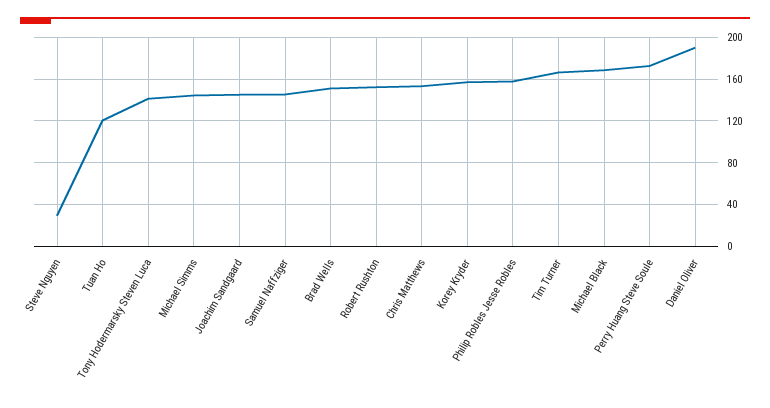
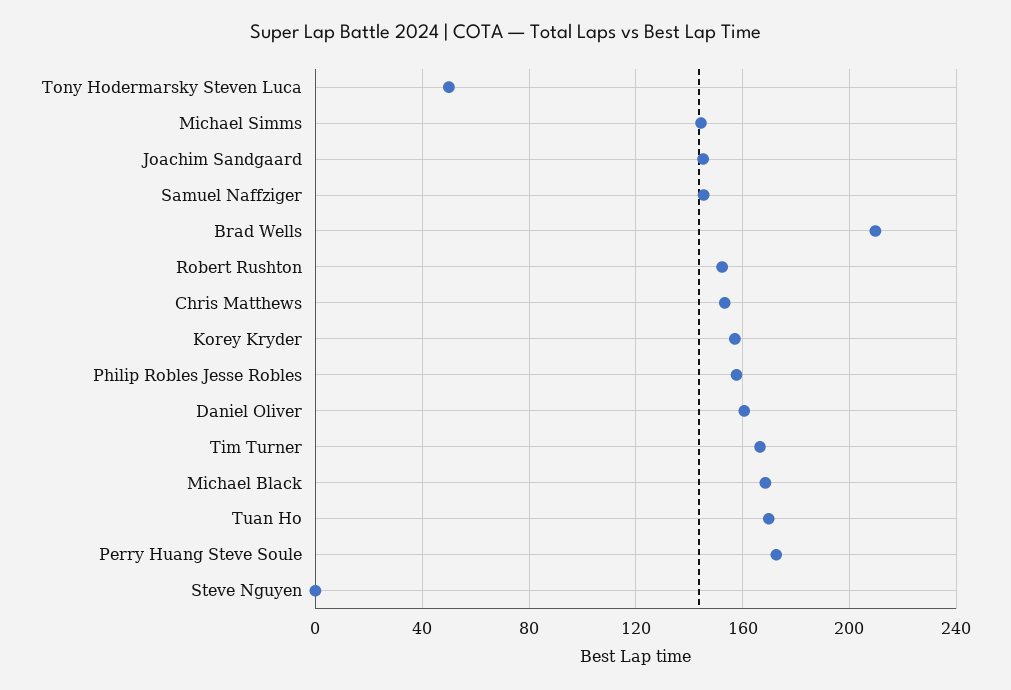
  {
-   "Steve Nguyen": 30,
+   "Steve Nguyen": 0,
-   "Tuan Ho": 120,
+   "Tuan Ho": 170,
-   "Tony Hodermarsky Steven Luca": 140,
+   "Tony Hodermarsky Steven Luca": 50,
    "Michael Simms": 145,
    "Joachim Sandgaard": 145,
    "Samuel Naffziger": 145,
-   "Brad Wells": 150,
+   "Brad Wells": 210,
    "Robert Rushton": 150,
    "Chris Matthews": 155,
    "Korey Kryder": 155,
    "Philip Robles Jesse Robles": 160,
    "Tim Turner": 165,
    "Michael Black": 170,
    "Perry Huang Steve Soule": 175,
-   "Daniel Oliver": 190
+   "Daniel Oliver": 160
  }

